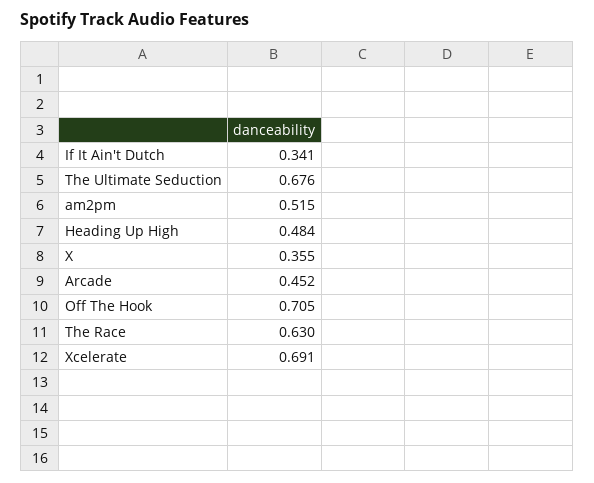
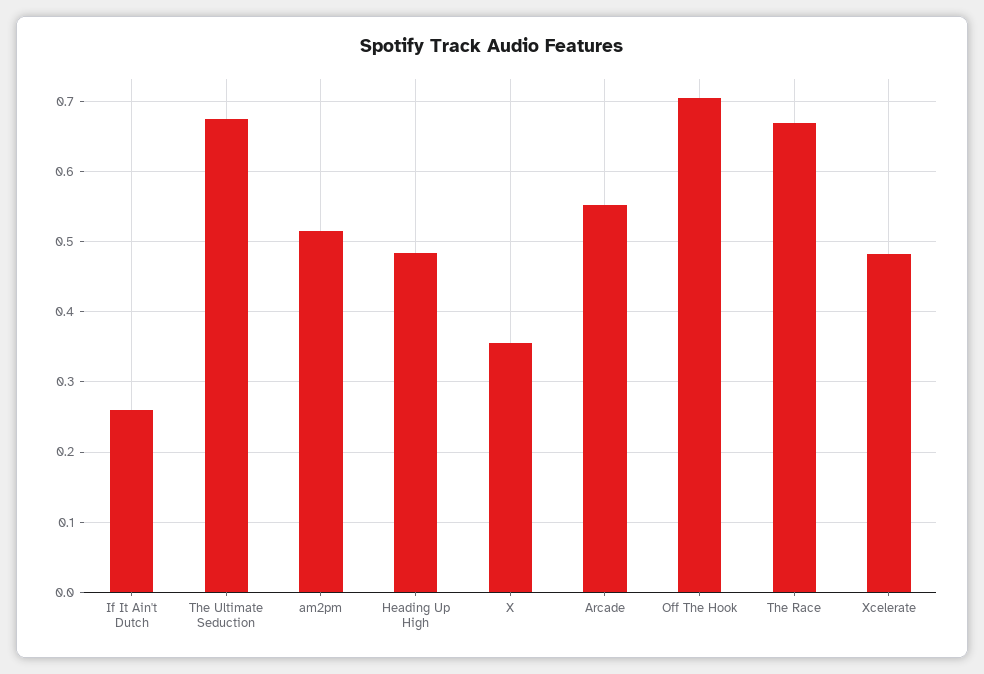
  {
-   "If It Ain't Dutch": 0.341,
+   "If It Ain't Dutch": 0.26,
    "The Ultimate Seduction": 0.676,
    "am2pm": 0.515,
    "Heading Up High": 0.484,
    "X": 0.355,
-   "Arcade": 0.452,
+   "Arcade": 0.55,
    "Off The Hook": 0.705,
-   "The Race": 0.63,
+   "The Race": 0.67,
-   "Xcelerate": 0.691
+   "Xcelerate": 0.48
  }

